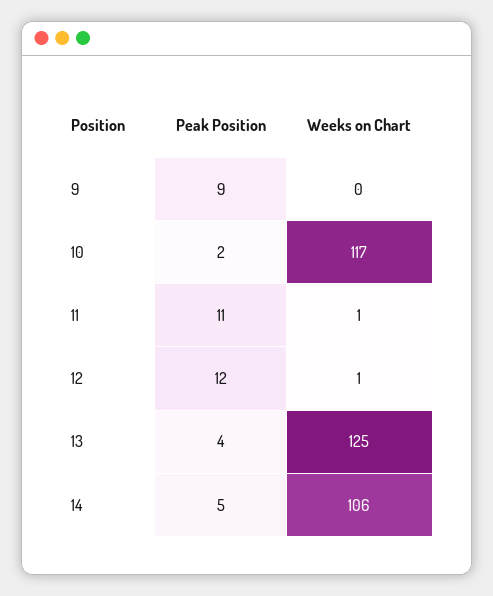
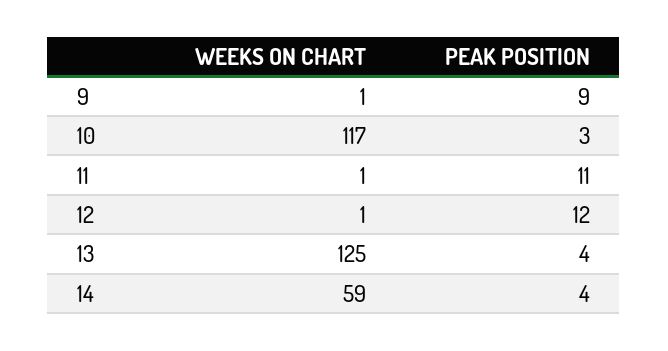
  {
    "Peak Position": {
      "9": 9,
-     "10": 2,
+     "10": 3,
      "11": 11,
      "12": 12,
      "13": 4,
-     "14": 5
+     "14": 4
    },
    "Weeks on Chart": {
-     "9": 0,
+     "9": 1,
      "10": 117,
      "11": 1,
      "12": 1,
      "13": 125,
-     "14": 106
+     "14": 59
    }
  }

